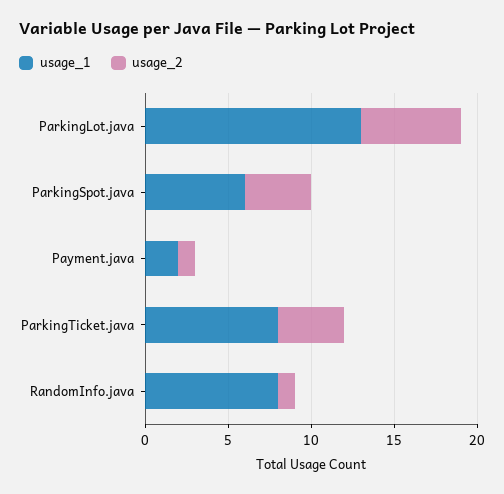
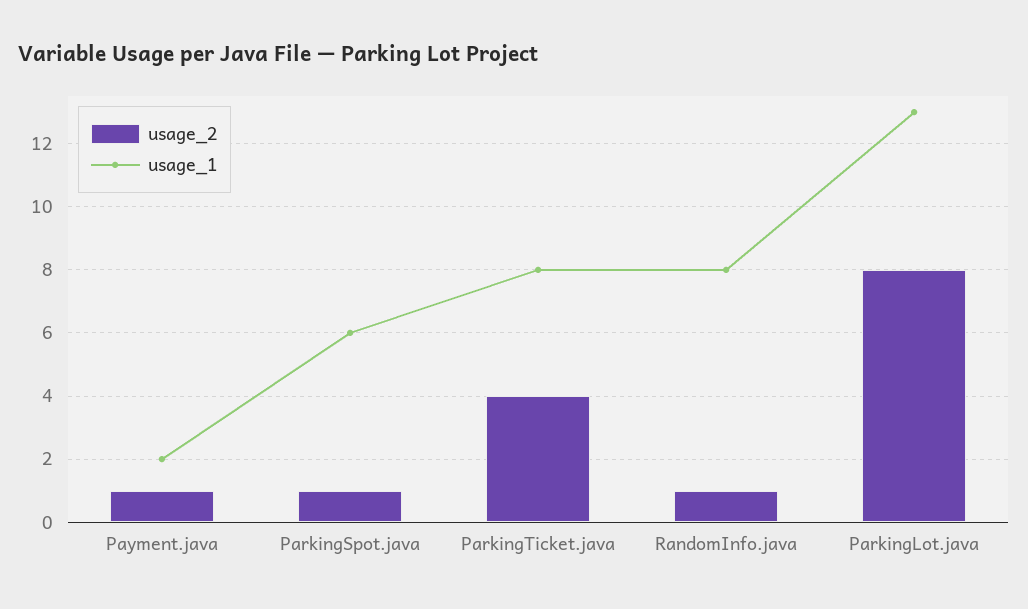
  {
    "usage_1": {
      "ParkingLot.java": 13,
      "ParkingSpot.java": 6,
      "Payment.java": 2,
      "ParkingTicket.java": 8,
      "RandomInfo.java": 8
    },
    "usage_2": {
-     "ParkingLot.java": 6,
+     "ParkingLot.java": 8,
-     "ParkingSpot.java": 4,
+     "ParkingSpot.java": 1,
      "Payment.java": 1,
      "ParkingTicket.java": 4,
      "RandomInfo.java": 1
    }
  }

